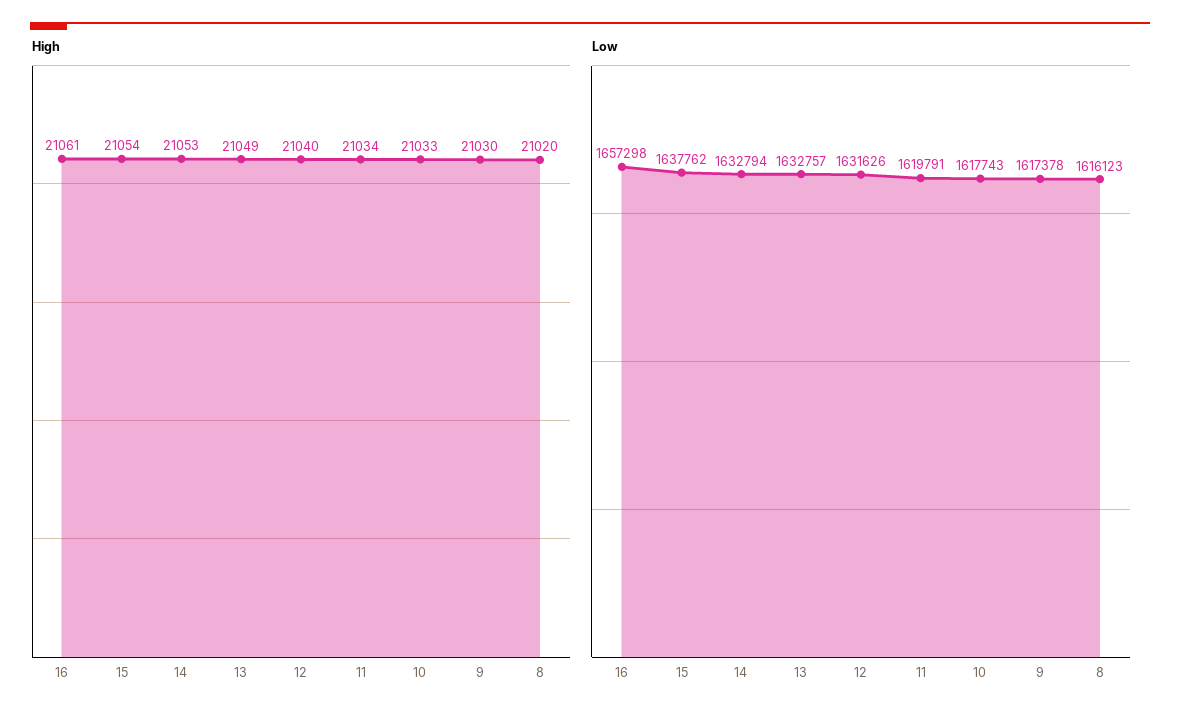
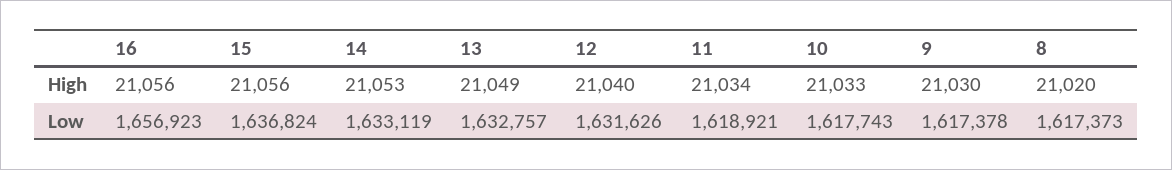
  {
    "High": {
-     "16": 21061,
+     "16": 21056,
-     "15": 21054,
+     "15": 21056,
      "14": 21053,
      "13": 21049,
      "12": 21040,
      "11": 21034,
      "10": 21033,
      "9": 21030,
      "8": 21020
    },
    "Low": {
-     "16": 1657298,
+     "16": 1656923,
-     "15": 1637762,
+     "15": 1636824,
-     "14": 1632794,
+     "14": 1633119,
      "13": 1632757,
      "12": 1631626,
-     "11": 1619791,
+     "11": 1618921,
      "10": 1617743,
      "9": 1617378,
-     "8": 1616123
+     "8": 1617373
    }
  }

